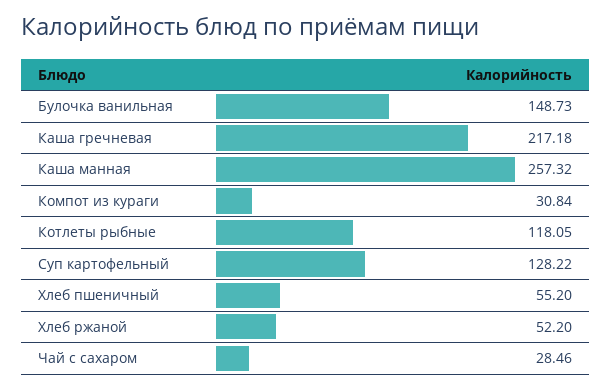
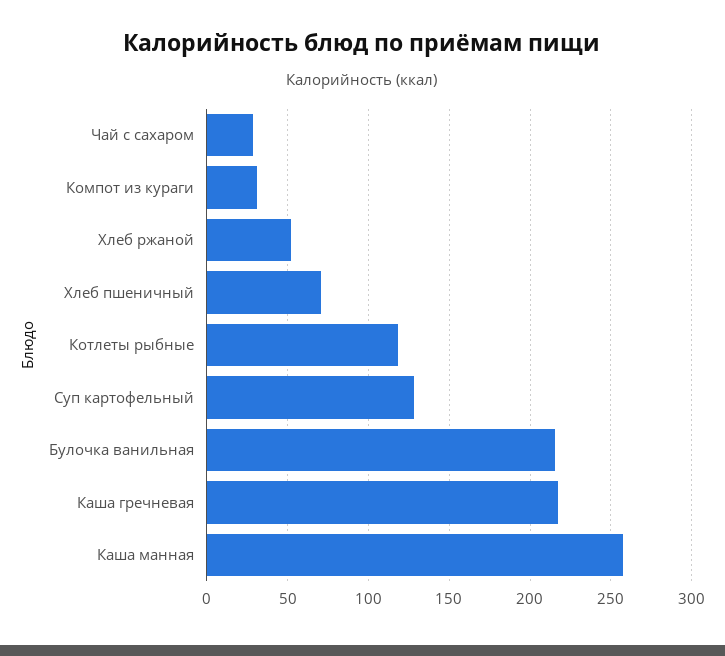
  {
-   "Булочка ванильная": 148.73,
+   "Булочка ванильная": 215,
    "Каша гречневая": 217.18,
    "Каша манная": 257.32,
    "Компот из кураги": 30.84,
    "Котлеты рыбные": 118.05,
    "Суп картофельный": 128.22,
-   "Хлеб пшеничный": 55.2,
+   "Хлеб пшеничный": 70,
    "Хлеб ржаной": 52.2,
    "Чай с сахаром": 28.46
  }

